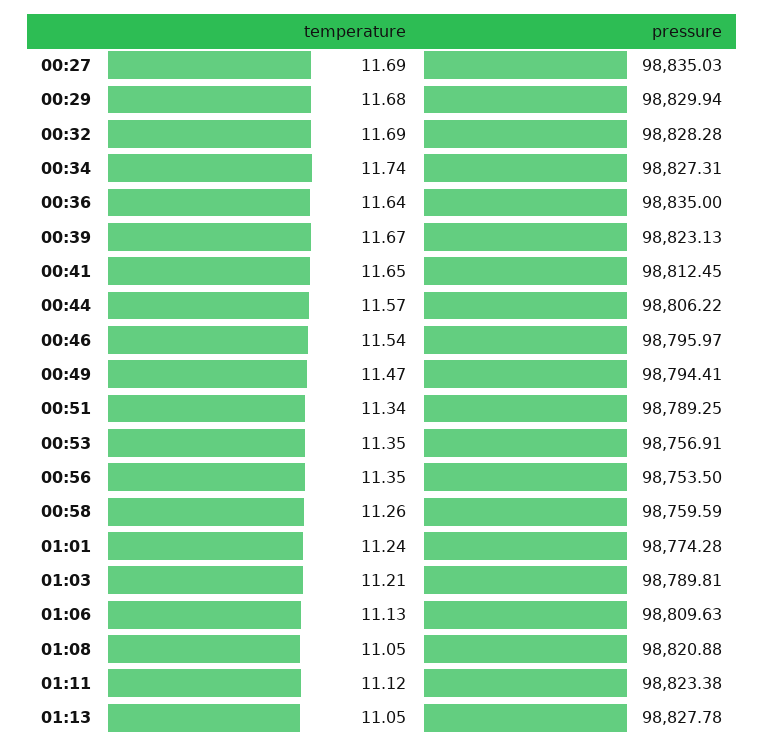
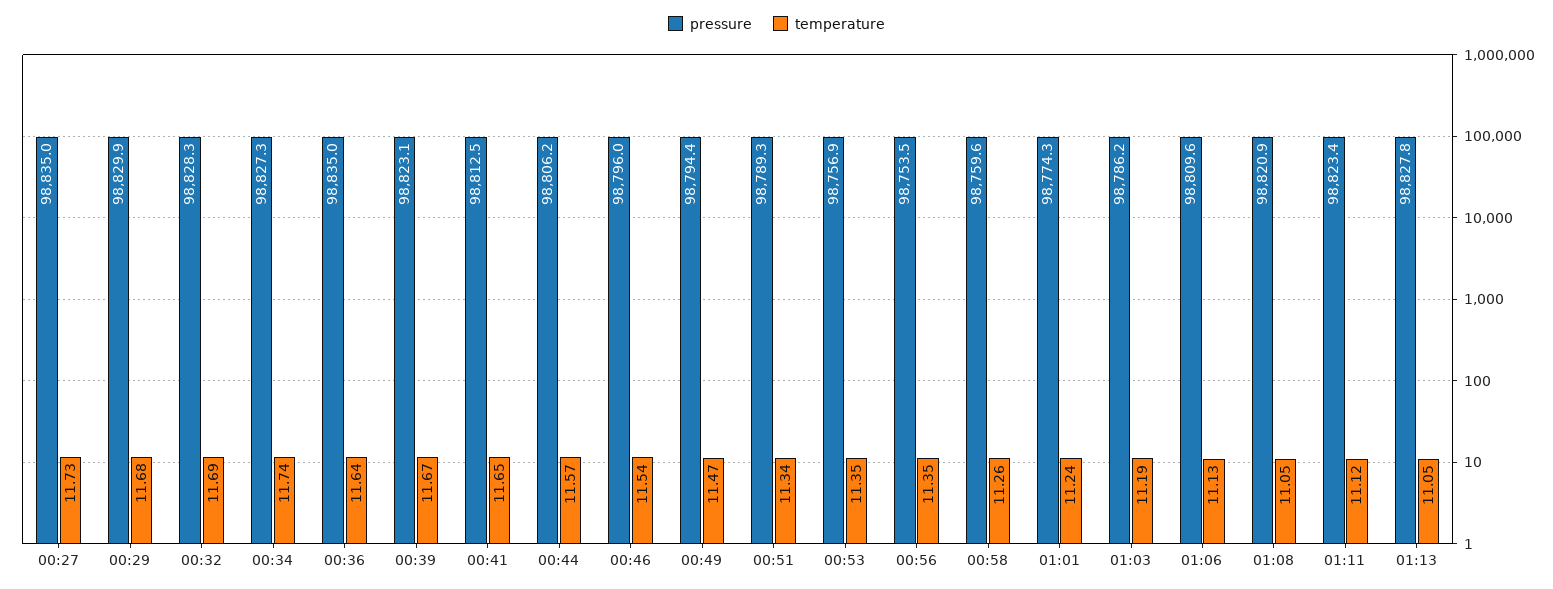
  {
    "temperature": {
-     "00:27": 11.69,
+     "00:27": 11.73,
      "00:29": 11.68,
      "00:32": 11.69,
      "00:34": 11.74,
      "00:36": 11.64,
      "00:39": 11.67,
      "00:41": 11.65,
      "00:44": 11.57,
      "00:46": 11.54,
      "00:49": 11.47,
      "00:51": 11.34,
      "00:53": 11.35,
      "00:56": 11.35,
      "00:58": 11.26,
      "01:01": 11.24,
-     "01:03": 11.21,
+     "01:03": 11.19,
      "01:06": 11.13,
      "01:08": 11.05,
      "01:11": 11.12,
      "01:13": 11.05
    },
    "pressure": {
      "00:27": 98835.03,
      "00:29": 98829.94,
      "00:32": 98828.28,
      "00:34": 98827.31,
      "00:36": 98835,
      "00:39": 98823.13,
      "00:41": 98812.45,
      "00:44": 98806.22,
      "00:46": 98795.97,
      "00:49": 98794.41,
      "00:51": 98789.25,
      "00:53": 98756.91,
      "00:56": 98753.5,
      "00:58": 98759.59,
      "01:01": 98774.28,
-     "01:03": 98789.81,
+     "01:03": 98786.2,
      "01:06": 98809.63,
      "01:08": 98820.88,
      "01:11": 98823.38,
      "01:13": 98827.78
    }
  }

